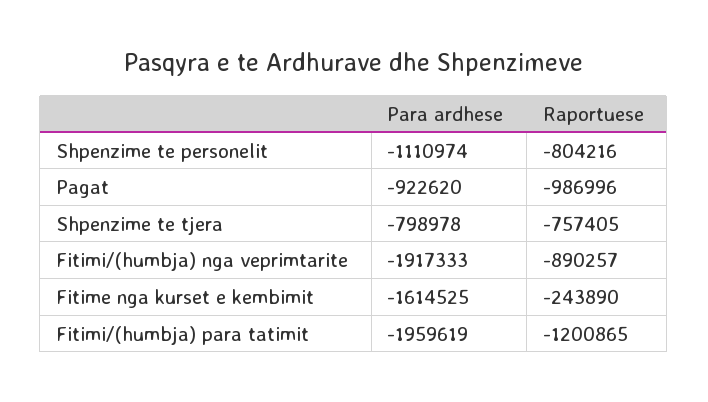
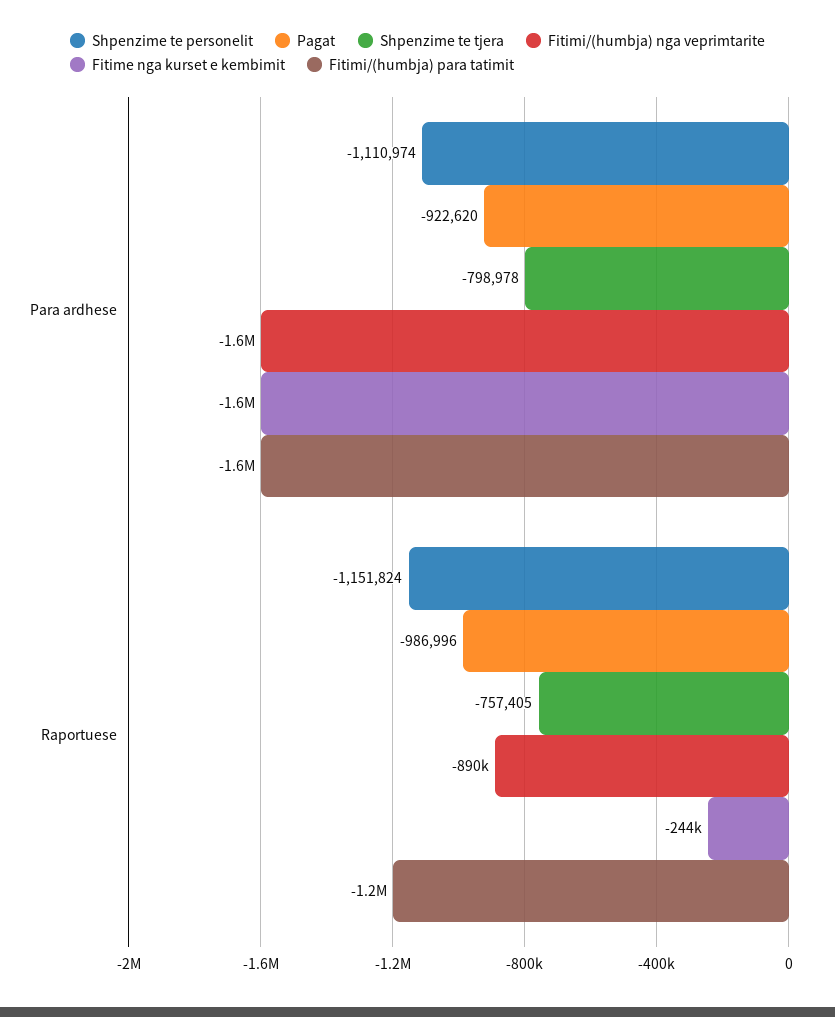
  {
    "Shpenzime te personelit": {
      "Para ardhese": -1110974,
-     "Raportuese": -804216
+     "Raportuese": -1151824
    },
    "Pagat": {
      "Para ardhese": -922620,
      "Raportuese": -986996
    },
    "Shpenzime te tjera": {
      "Para ardhese": -798978,
      "Raportuese": -757405
    },
    "Fitimi/(humbja) nga veprimtarite": {
-     "Para ardhese": -1917333,
+     "Para ardhese": -1600000,
      "Raportuese": -890257
    },
    "Fitime nga kurset e kembimit": {
      "Para ardhese": -1614525,
      "Raportuese": -243890
    },
    "Fitimi/(humbja) para tatimit": {
-     "Para ardhese": -1959619,
+     "Para ardhese": -1600000,
      "Raportuese": -1200865
    }
  }

